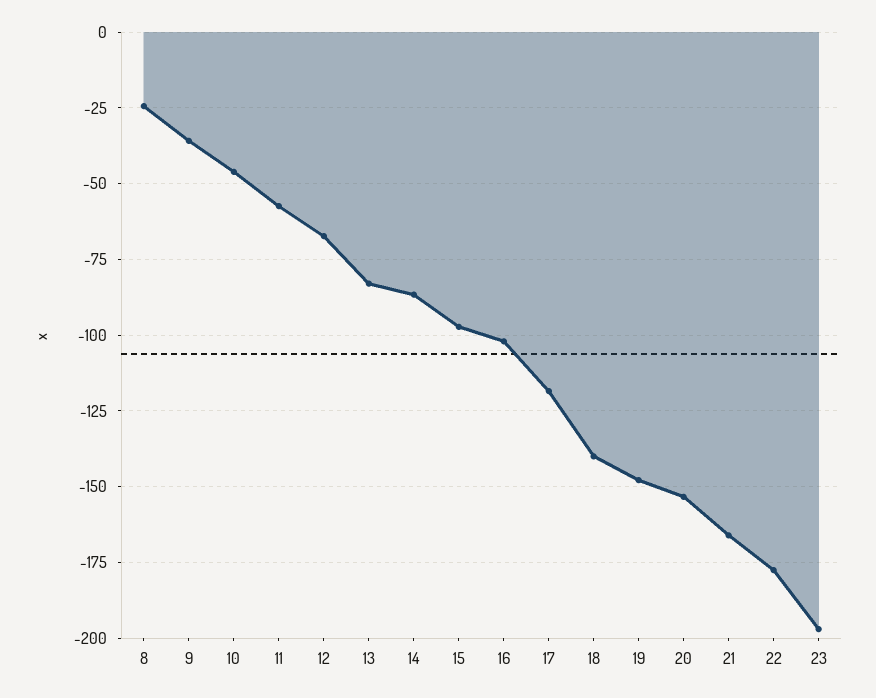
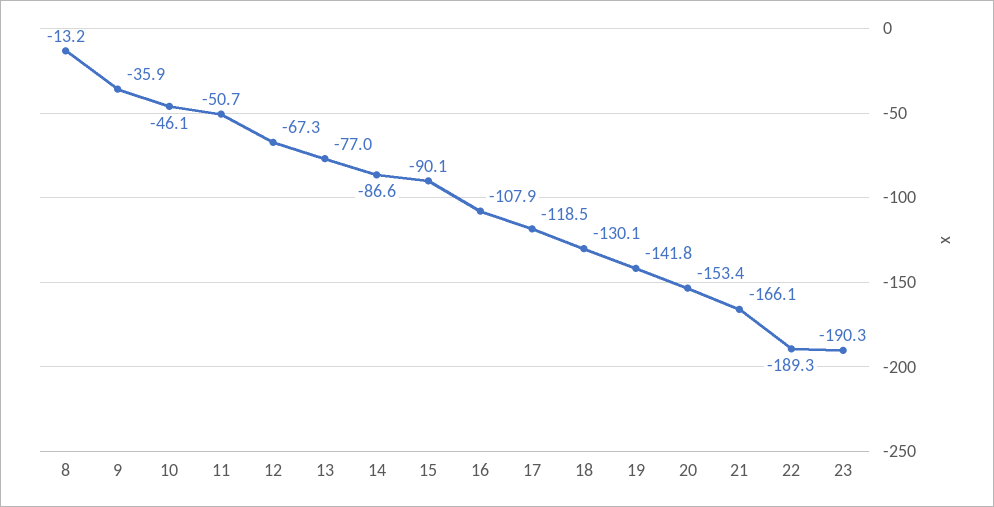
  {
-   "8": -25,
+   "8": -13.2,
    "9": -35.9,
    "10": -46.1,
-   "11": -57.5,
+   "11": -50.7,
    "12": -67.3,
-   "13": -82.5,
+   "13": -77,
    "14": -86.6,
-   "15": -97.5,
+   "15": -90.1,
-   "16": -102.5,
+   "16": -107.9,
    "17": -118.5,
-   "18": -140,
+   "18": -130.1,
-   "19": -147.5,
+   "19": -141.8,
    "20": -153.4,
    "21": -166.1,
-   "22": -177.5,
+   "22": -189.3,
-   "23": -197.5
+   "23": -190.3
  }

